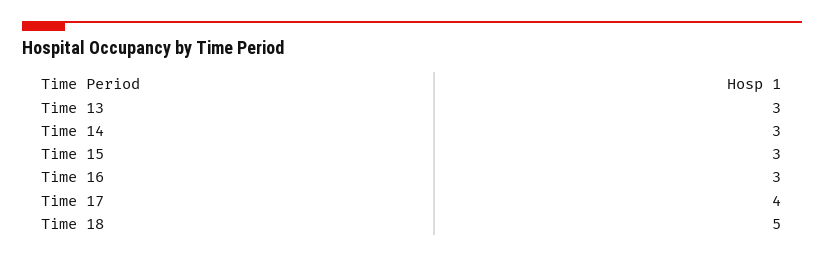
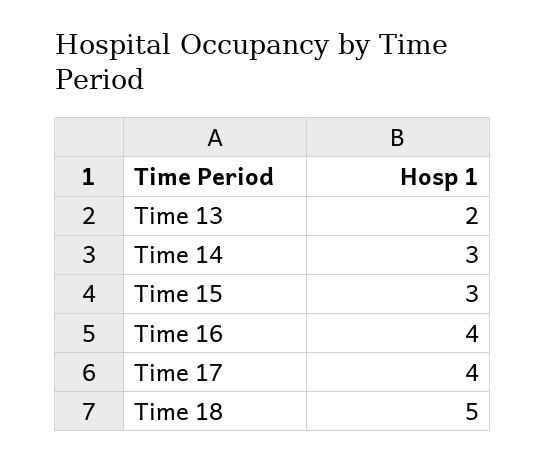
  {
-   "Time 13": 3,
+   "Time 13": 2,
    "Time 14": 3,
    "Time 15": 3,
-   "Time 16": 3,
+   "Time 16": 4,
    "Time 17": 4,
    "Time 18": 5
  }

